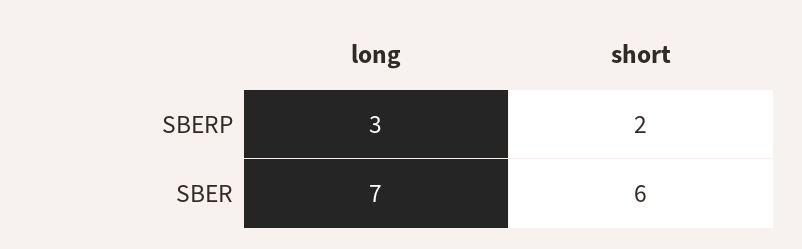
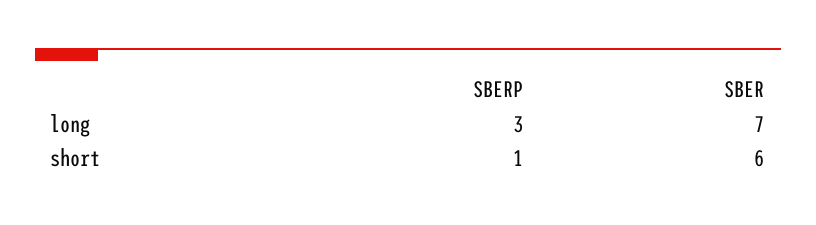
  {
    "long": {
      "SBERP": 3,
      "SBER": 7
    },
    "short": {
-     "SBERP": 2,
+     "SBERP": 1,
      "SBER": 6
    }
  }

